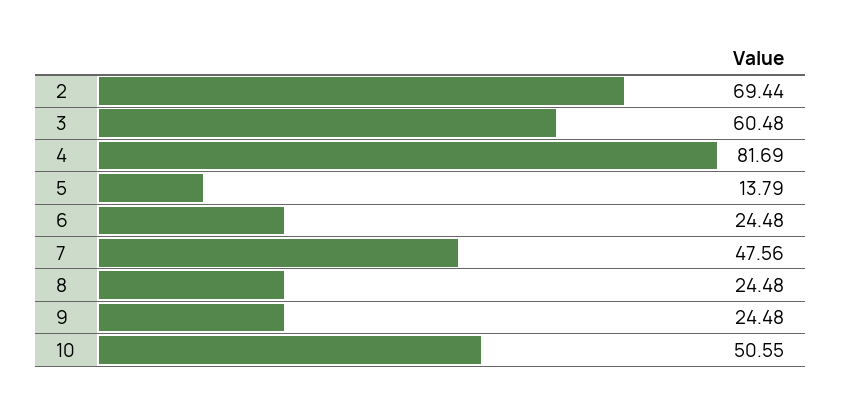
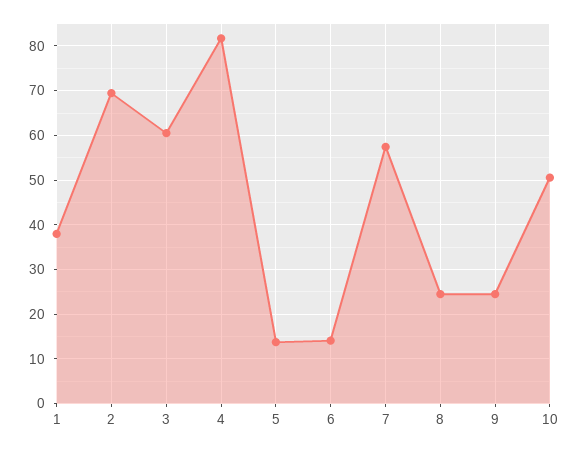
  {
    "2": 69.44,
    "3": 60.48,
    "4": 81.69,
    "5": 13.79,
-   "6": 24.48,
+   "6": 14,
-   "7": 47.56,
+   "7": 58,
    "8": 24.48,
    "9": 24.48,
-   "10": 50.55
+   "10": 50.55,
+   "1": 38
  }

